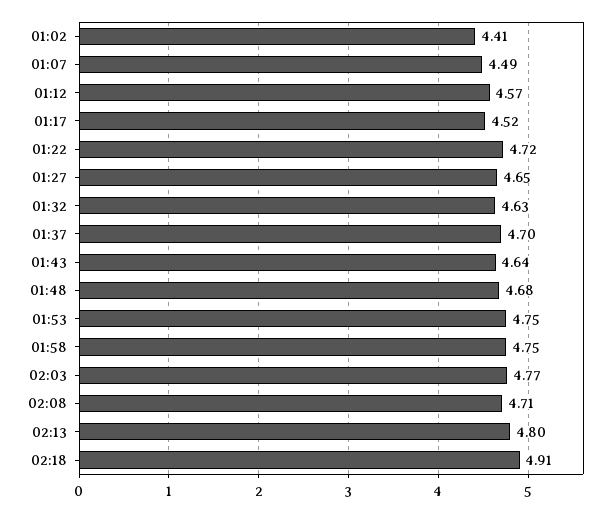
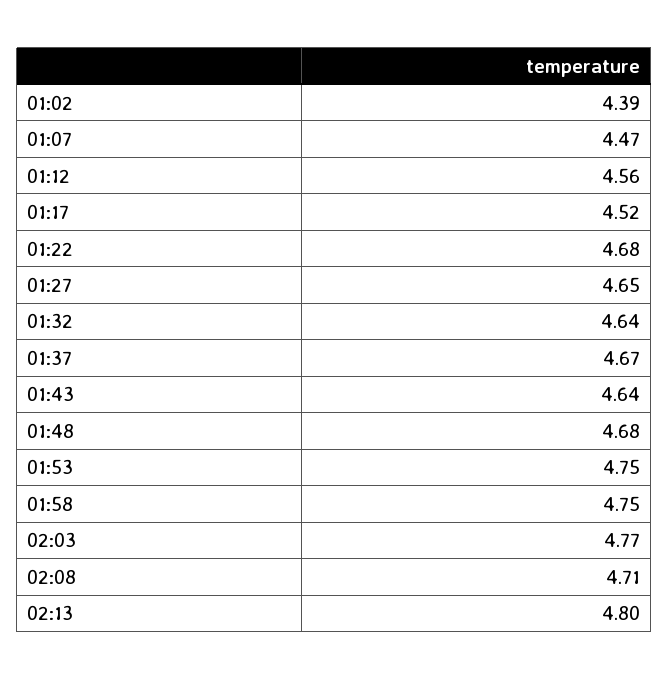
  {
-   "01:02": 4.41,
+   "01:02": 4.39,
-   "01:07": 4.49,
+   "01:07": 4.47,
-   "01:12": 4.57,
+   "01:12": 4.56,
    "01:17": 4.52,
-   "01:22": 4.72,
+   "01:22": 4.68,
    "01:27": 4.65,
-   "01:32": 4.63,
+   "01:32": 4.64,
-   "01:37": 4.7,
+   "01:37": 4.67,
    "01:43": 4.64,
    "01:48": 4.68,
    "01:53": 4.75,
    "01:58": 4.75,
    "02:03": 4.77,
    "02:08": 4.71,
-   "02:13": 4.8,
+   "02:13": 4.8
-   "02:18": 4.91
  }

